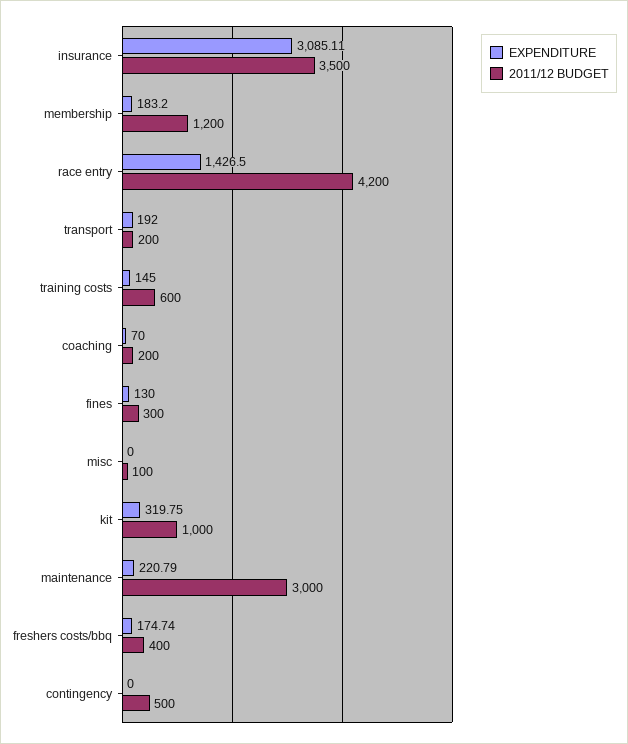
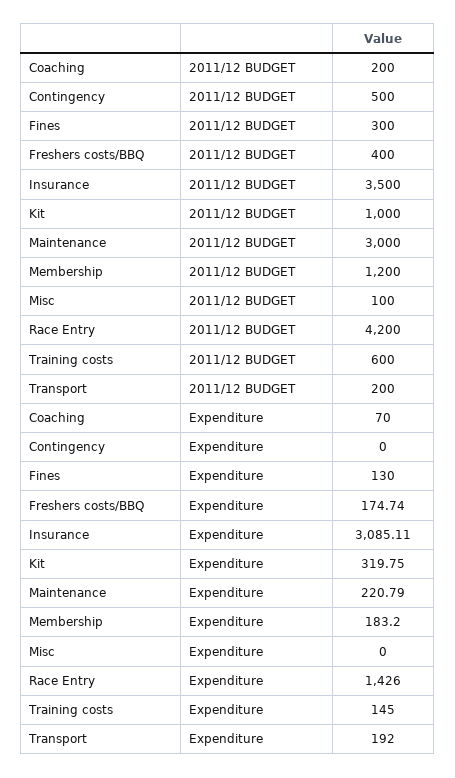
  {
    "EXPENDITURE": {
      "insurance": 3085.11,
      "membership": 183.2,
-     "race entry": 1426.5,
+     "race entry": 1426,
      "transport": 192,
      "training costs": 145,
      "coaching": 70,
      "fines": 130,
      "misc": 0,
      "kit": 319.75,
      "maintenance": 220.79,
      "freshers costs/bbq": 174.74,
      "contingency": 0
    },
    "2011/12 BUDGET": {
      "insurance": 3500,
      "membership": 1200,
      "race entry": 4200,
      "transport": 200,
      "training costs": 600,
      "coaching": 200,
      "fines": 300,
      "misc": 100,
      "kit": 1000,
      "maintenance": 3000,
      "freshers costs/bbq": 400,
      "contingency": 500
    }
  }

